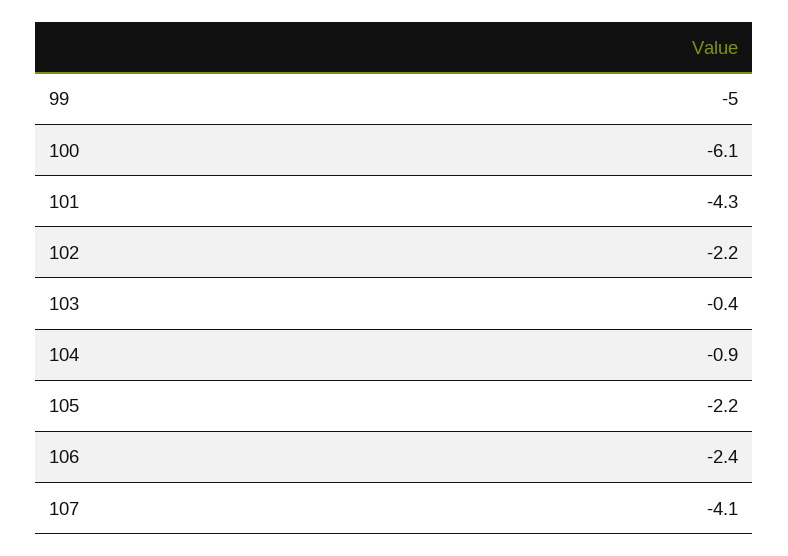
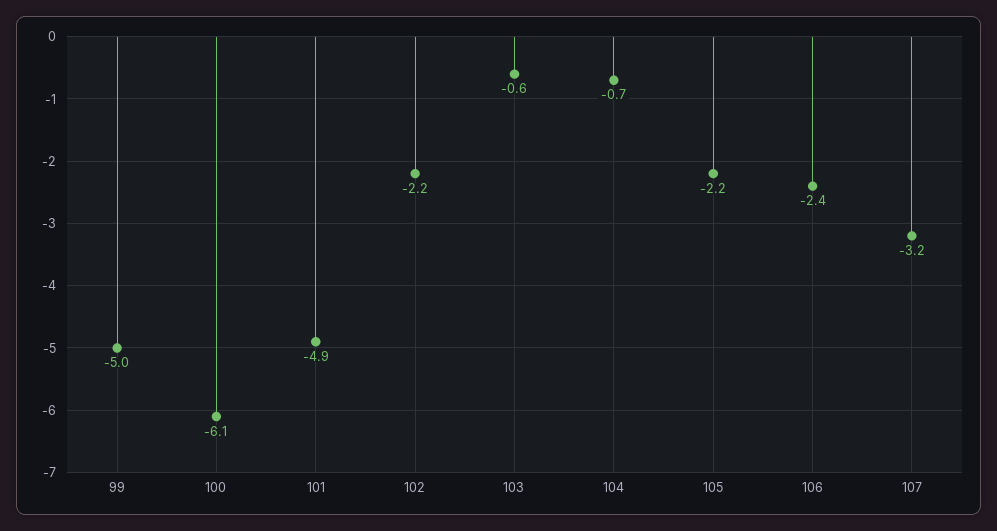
  {
    "99": -5,
    "100": -6.1,
-   "101": -4.3,
+   "101": -4.9,
    "102": -2.2,
-   "103": -0.4,
+   "103": -0.6,
-   "104": -0.9,
+   "104": -0.7,
    "105": -2.2,
    "106": -2.4,
-   "107": -4.1
+   "107": -3.2
  }

